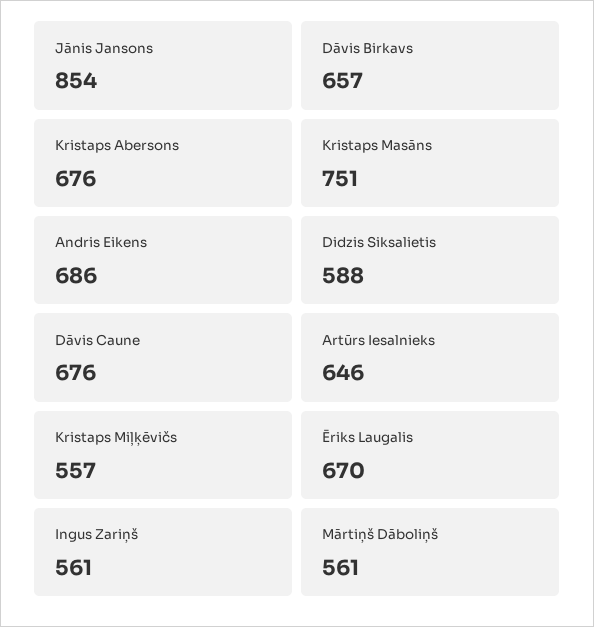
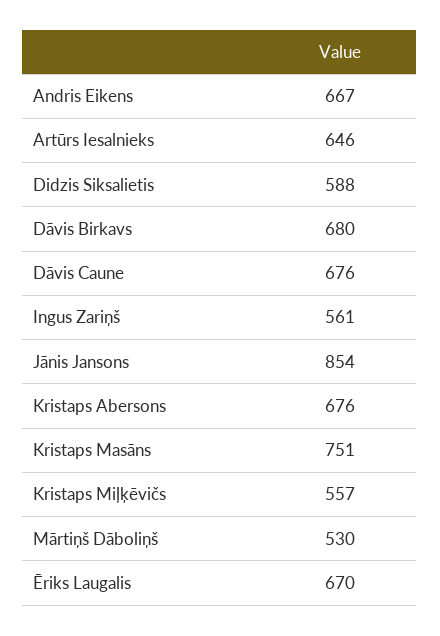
  {
    "Jānis Jansons": 854,
-   "Dāvis Birkavs": 657,
+   "Dāvis Birkavs": 680,
    "Kristaps Abersons": 676,
    "Kristaps Masāns": 751,
-   "Andris Eikens": 686,
+   "Andris Eikens": 667,
    "Didzis Siksalietis": 588,
    "Dāvis Caune": 676,
    "Artūrs Iesalnieks": 646,
    "Kristaps Miļķēvičs": 557,
    "Ēriks Laugalis": 670,
    "Ingus Zariņš": 561,
-   "Mārtiņš Dāboliņš": 561
+   "Mārtiņš Dāboliņš": 530
  }

